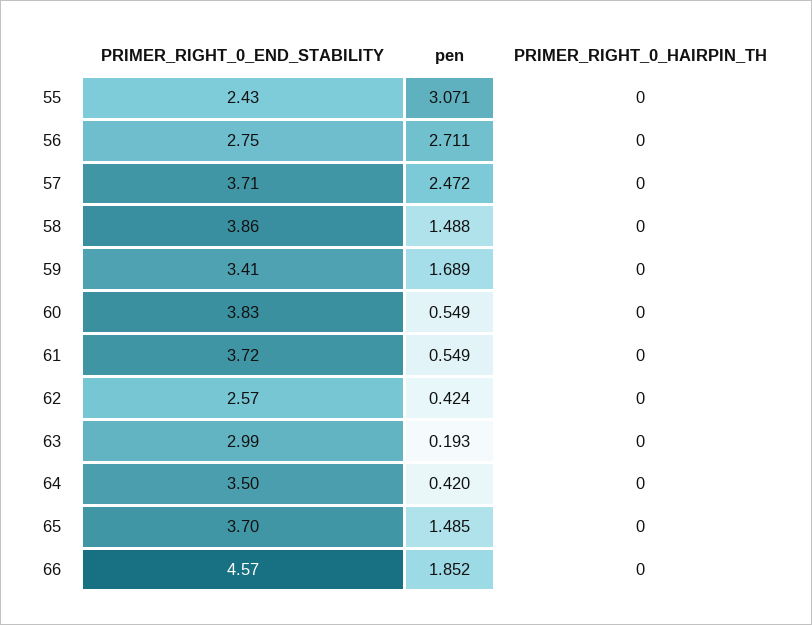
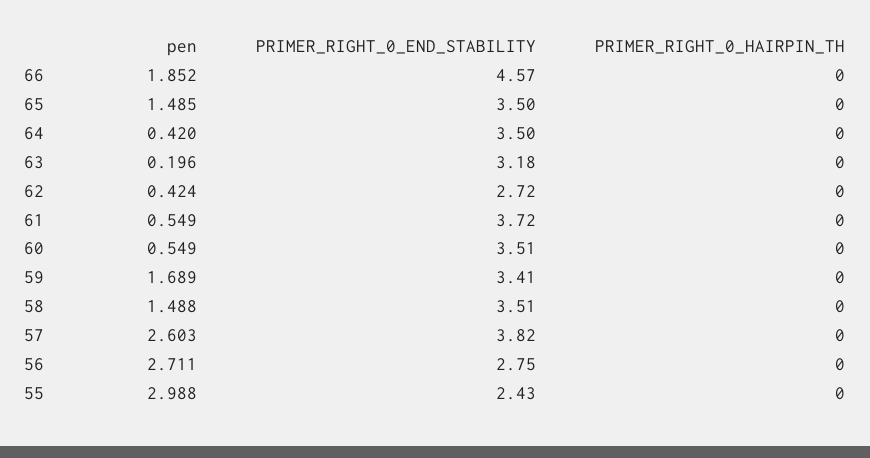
  {
    "PRIMER_RIGHT_0_END_STABILITY": {
      "55": 2.43,
      "56": 2.75,
-     "57": 3.71,
+     "57": 3.82,
-     "58": 3.86,
+     "58": 3.51,
      "59": 3.41,
-     "60": 3.83,
+     "60": 3.51,
      "61": 3.72,
-     "62": 2.57,
+     "62": 2.72,
-     "63": 2.99,
+     "63": 3.18,
      "64": 3.5,
-     "65": 3.7,
+     "65": 3.5,
      "66": 4.57
    },
    "pen": {
-     "55": 3.071,
+     "55": 2.988,
      "56": 2.711,
-     "57": 2.472,
+     "57": 2.603,
      "58": 1.488,
      "59": 1.689,
      "60": 0.549,
      "61": 0.549,
      "62": 0.424,
-     "63": 0.193,
+     "63": 0.196,
      "64": 0.42,
      "65": 1.485,
      "66": 1.852
    },
    "PRIMER_RIGHT_0_HAIRPIN_TH": {
      "55": 0,
      "56": 0,
      "57": 0,
      "58": 0,
      "59": 0,
      "60": 0,
      "61": 0,
      "62": 0,
      "63": 0,
      "64": 0,
      "65": 0,
      "66": 0
    }
  }

